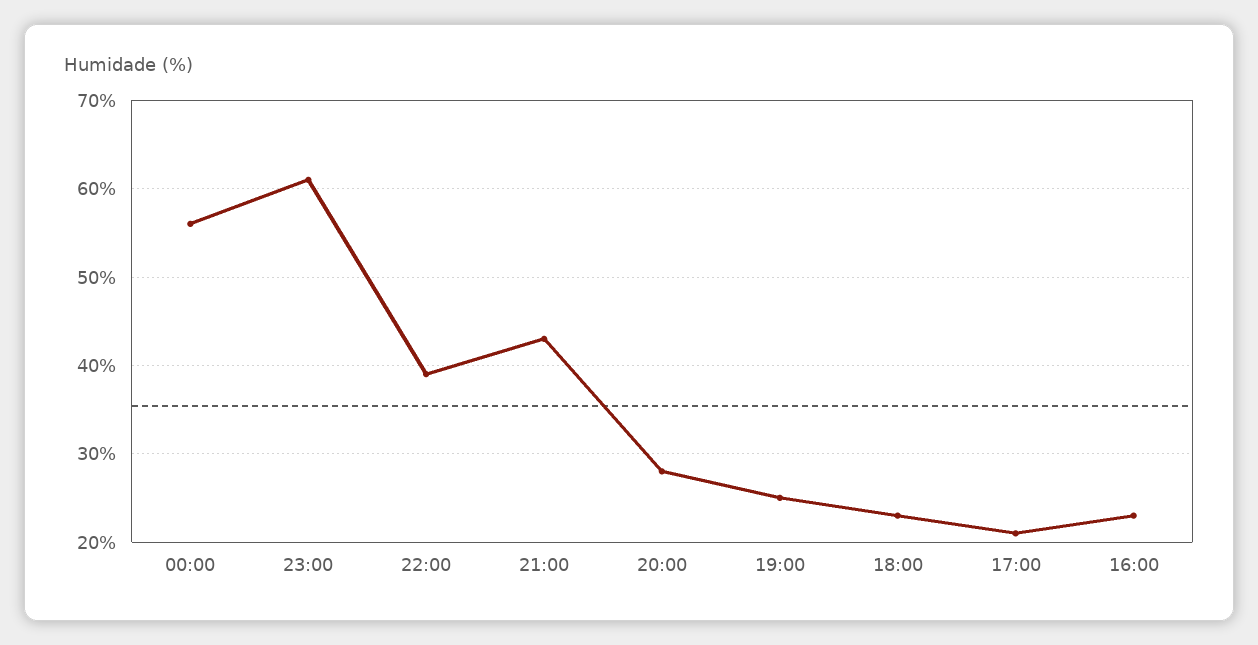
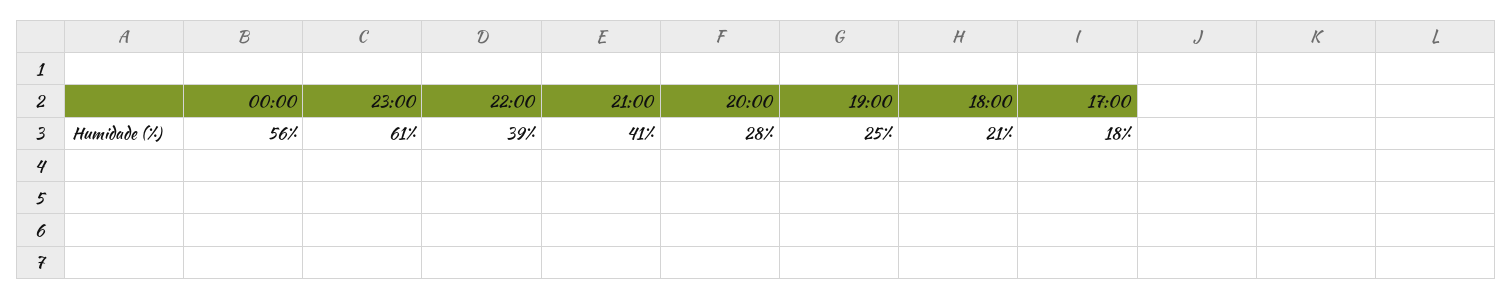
  {
    "00:00": 56,
    "23:00": 61,
    "22:00": 39,
-   "21:00": 43,
+   "21:00": 41,
    "20:00": 28,
    "19:00": 25,
-   "18:00": 23,
+   "18:00": 21,
-   "17:00": 21,
+   "17:00": 18
-   "16:00": 23
  }

